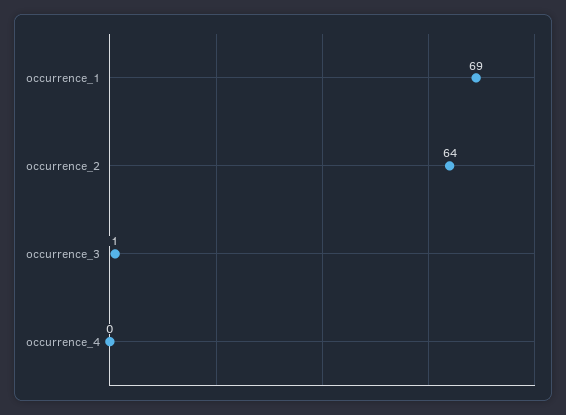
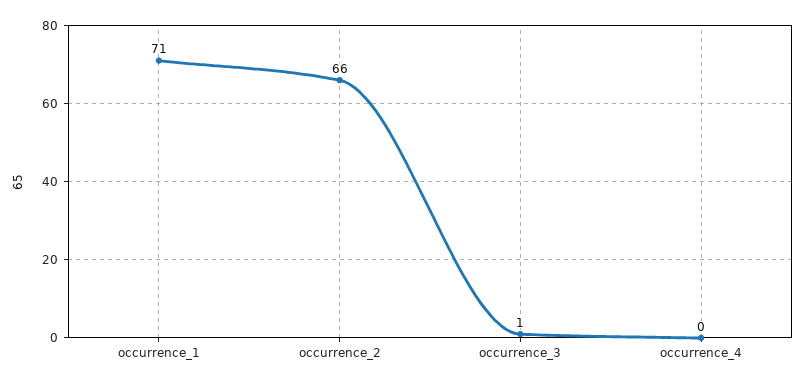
  {
-   "occurrence_1": 69,
+   "occurrence_1": 71,
-   "occurrence_2": 64,
+   "occurrence_2": 66,
    "occurrence_3": 1,
    "occurrence_4": 0
  }

